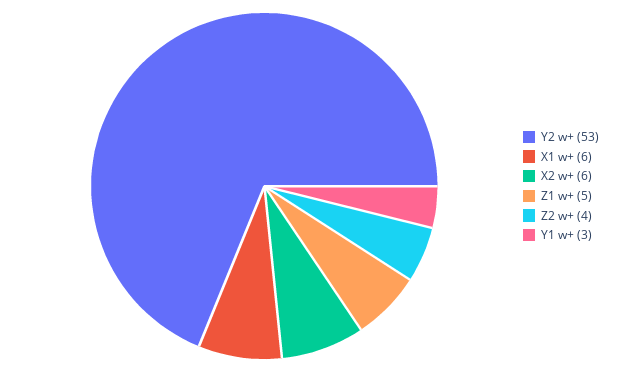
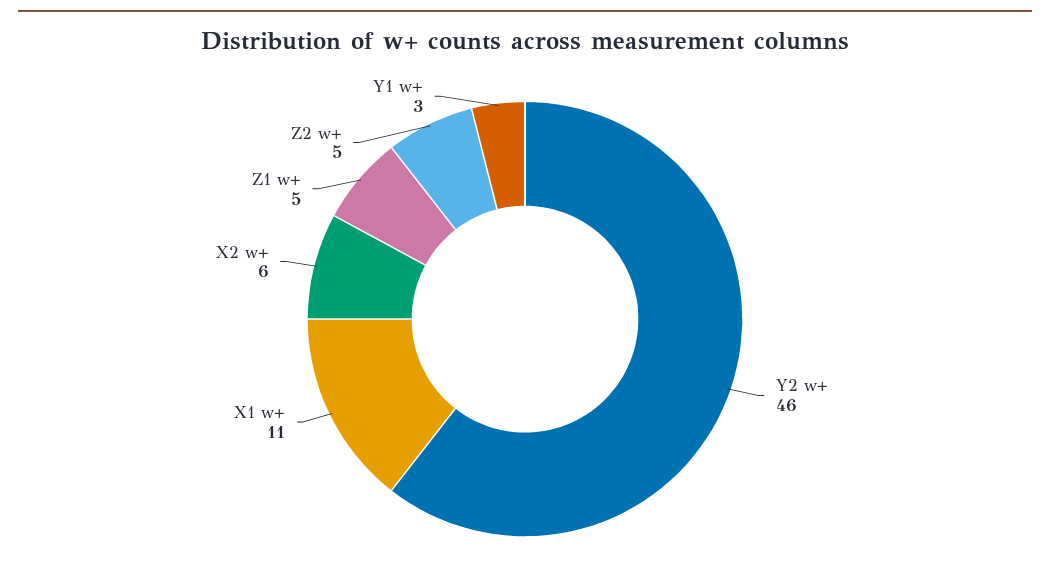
  {
-   "Y2 w+": 53,
+   "Y2 w+": 46,
-   "X1 w+": 6,
+   "X1 w+": 11,
    "X2 w+": 6,
    "Z1 w+": 5,
-   "Z2 w+": 4,
+   "Z2 w+": 5,
    "Y1 w+": 3
  }

